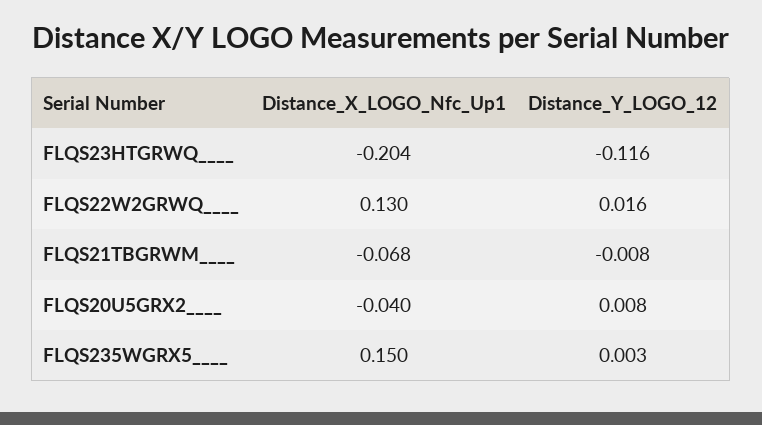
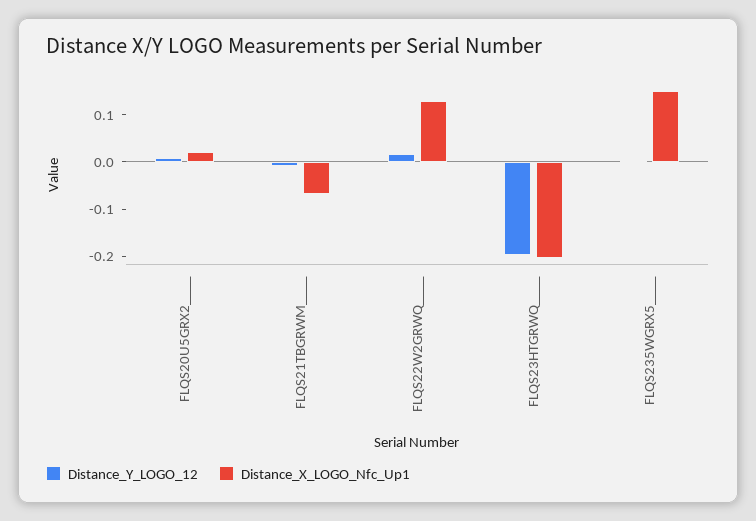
  {
    "Distance_X_LOGO_Nfc_Up1": {
      "FLQS23HTGRWQ____": -0.204,
      "FLQS22W2GRWQ____": 0.13,
      "FLQS21TBGRWM____": -0.068,
-     "FLQS20U5GRX2____": -0.04,
+     "FLQS20U5GRX2____": 0.02,
      "FLQS235WGRX5____": 0.15
    },
    "Distance_Y_LOGO_12": {
-     "FLQS23HTGRWQ____": -0.116,
+     "FLQS23HTGRWQ____": -0.2,
      "FLQS22W2GRWQ____": 0.016,
      "FLQS21TBGRWM____": -0.008,
      "FLQS20U5GRX2____": 0.008,
      "FLQS235WGRX5____": 0.003
    }
  }

